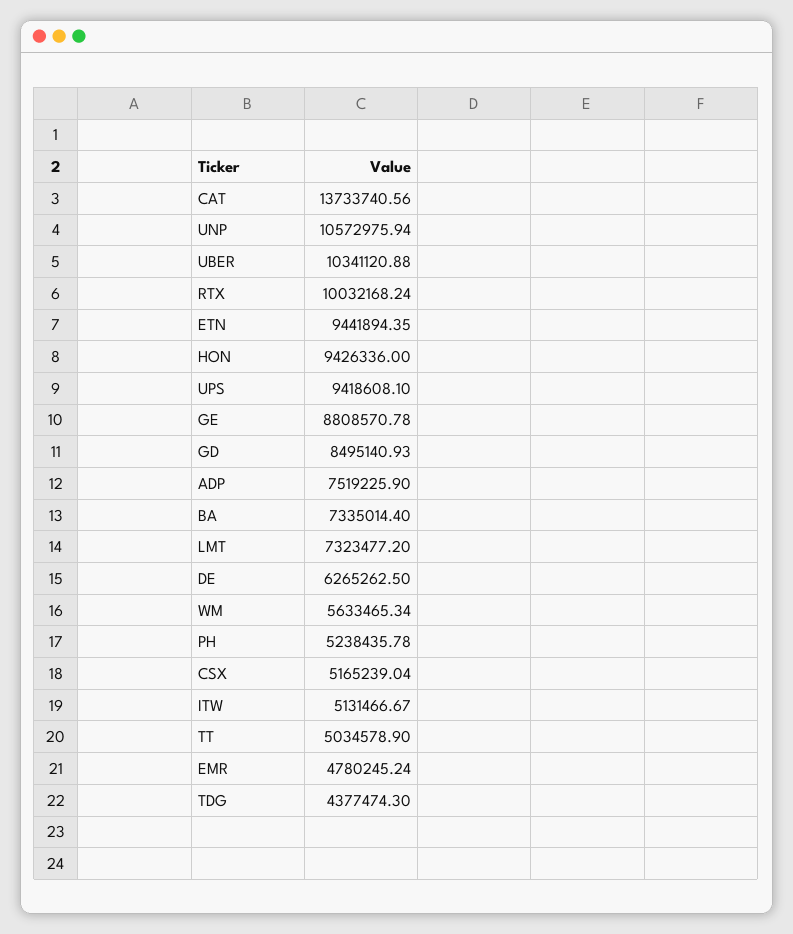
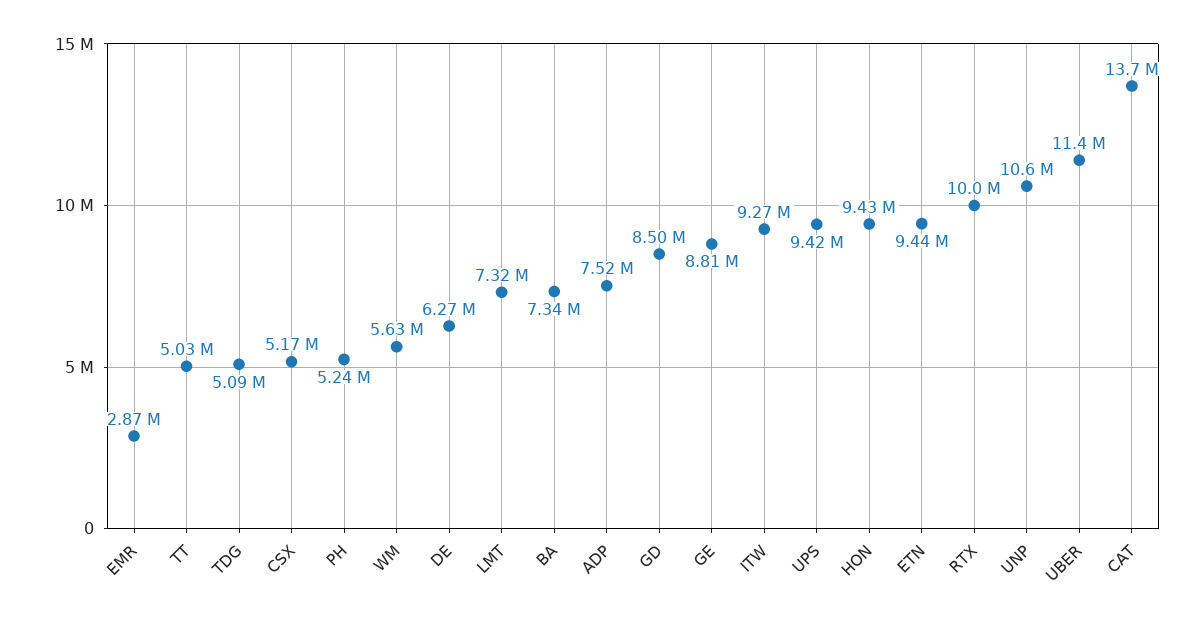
  {
    "CAT": 13733740.56,
    "UNP": 10572975.94,
-   "UBER": 10341120.88,
+   "UBER": 11400000,
    "RTX": 10032168.24,
    "ETN": 9441894.35,
    "HON": 9426336,
    "UPS": 9418608.1,
    "GE": 8808570.78,
    "GD": 8495140.93,
    "ADP": 7519225.9,
    "BA": 7335014.4,
    "LMT": 7323477.2,
    "DE": 6265262.5,
    "WM": 5633465.34,
    "PH": 5238435.78,
    "CSX": 5165239.04,
-   "ITW": 5131466.67,
+   "ITW": 9270000,
    "TT": 5034578.9,
-   "EMR": 4780245.24,
+   "EMR": 2870000,
-   "TDG": 4377474.3
+   "TDG": 5090000
  }

